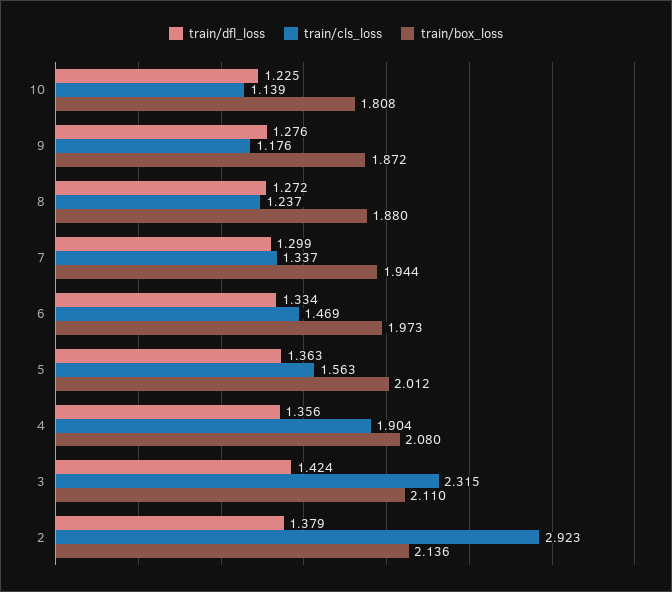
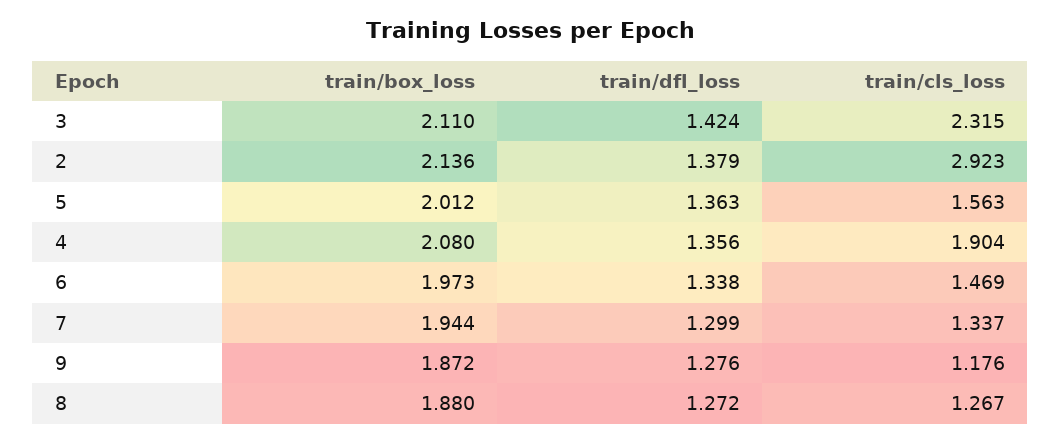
  {
    "train/dfl_loss": {
-     "10": 1.225,
      "9": 1.276,
      "8": 1.272,
      "7": 1.299,
-     "6": 1.334,
+     "6": 1.338,
      "5": 1.363,
      "4": 1.356,
      "3": 1.424,
      "2": 1.379
    },
    "train/cls_loss": {
-     "10": 1.139,
      "9": 1.176,
-     "8": 1.237,
+     "8": 1.267,
      "7": 1.337,
      "6": 1.469,
      "5": 1.563,
      "4": 1.904,
      "3": 2.315,
      "2": 2.923
    },
    "train/box_loss": {
-     "10": 1.808,
      "9": 1.872,
      "8": 1.88,
      "7": 1.944,
      "6": 1.973,
      "5": 2.012,
      "4": 2.08,
      "3": 2.11,
      "2": 2.136
    }
  }

